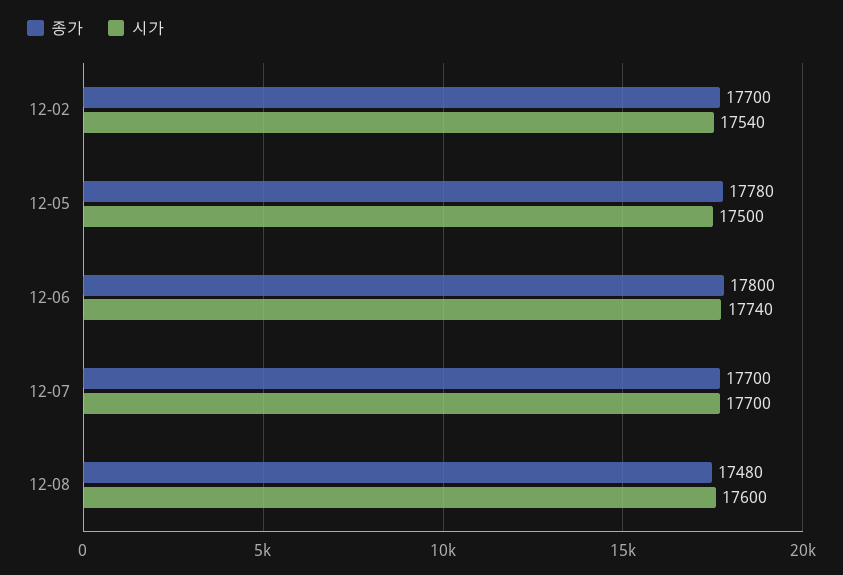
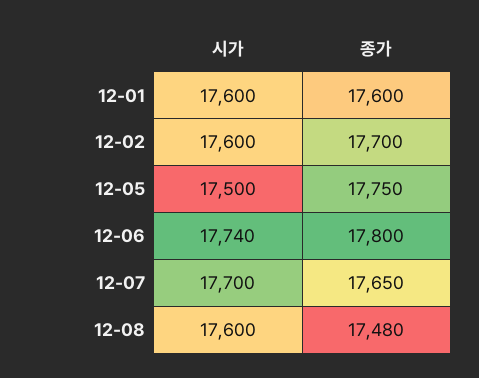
  {
    "종가": {
      "12-02": 17700,
-     "12-05": 17780,
+     "12-05": 17750,
      "12-06": 17800,
-     "12-07": 17700,
+     "12-07": 17650,
-     "12-08": 17480
+     "12-08": 17480,
+     "12-01": 17600
    },
    "시가": {
-     "12-02": 17540,
+     "12-02": 17600,
      "12-05": 17500,
      "12-06": 17740,
      "12-07": 17700,
-     "12-08": 17600
+     "12-08": 17600,
+     "12-01": 17600
    }
  }

